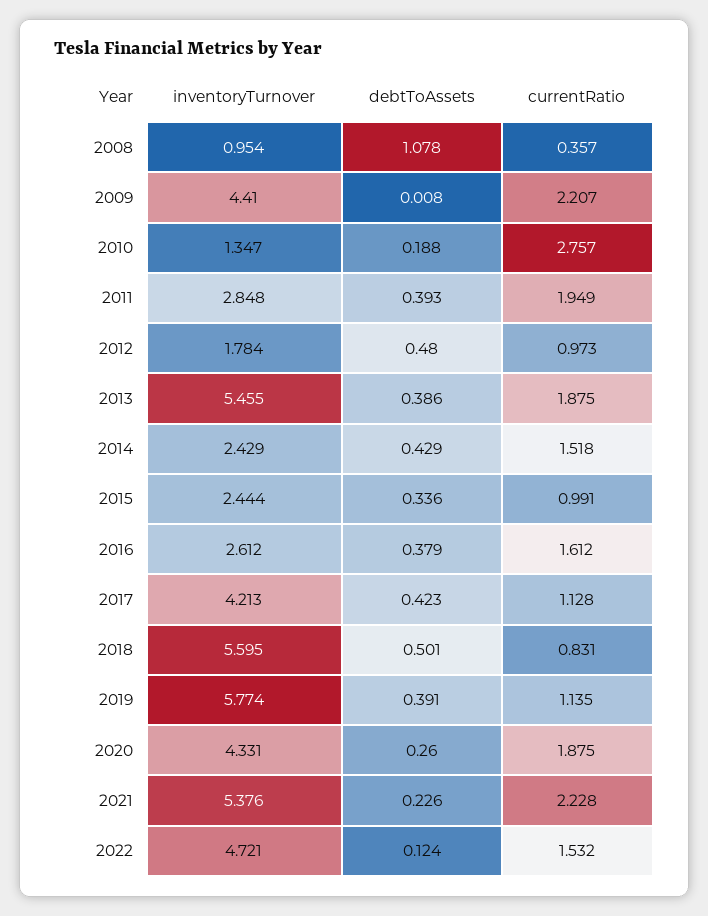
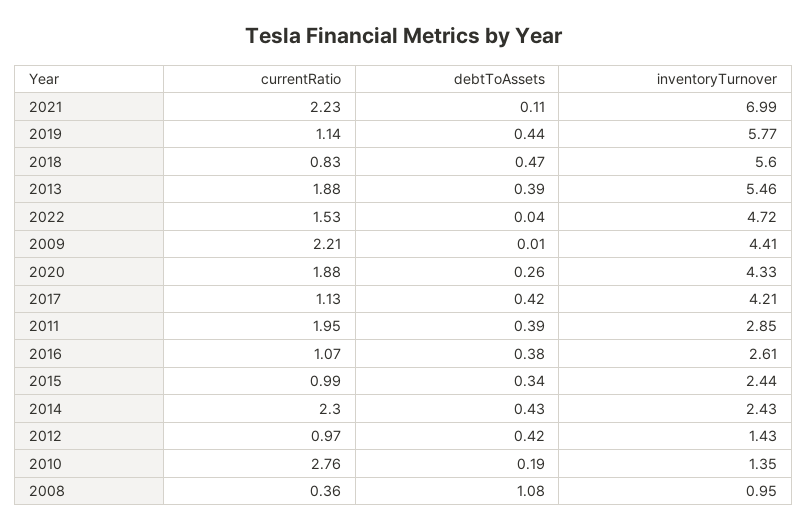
  {
    "inventoryTurnover": {
      "2008": 0.954,
      "2009": 4.41,
      "2010": 1.347,
      "2011": 2.848,
-     "2012": 1.784,
+     "2012": 1.43,
      "2013": 5.455,
      "2014": 2.429,
      "2015": 2.444,
      "2016": 2.612,
      "2017": 4.213,
      "2018": 5.595,
      "2019": 5.774,
      "2020": 4.331,
-     "2021": 5.376,
+     "2021": 6.99,
      "2022": 4.721
    },
    "debtToAssets": {
      "2008": 1.078,
      "2009": 0.008,
      "2010": 0.188,
      "2011": 0.393,
-     "2012": 0.48,
+     "2012": 0.42,
      "2013": 0.386,
      "2014": 0.429,
      "2015": 0.336,
      "2016": 0.379,
      "2017": 0.423,
-     "2018": 0.501,
+     "2018": 0.47,
-     "2019": 0.391,
+     "2019": 0.44,
      "2020": 0.26,
-     "2021": 0.226,
+     "2021": 0.11,
-     "2022": 0.124
+     "2022": 0.04
    },
    "currentRatio": {
      "2008": 0.357,
      "2009": 2.207,
      "2010": 2.757,
      "2011": 1.949,
      "2012": 0.973,
      "2013": 1.875,
-     "2014": 1.518,
+     "2014": 2.3,
      "2015": 0.991,
-     "2016": 1.612,
+     "2016": 1.07,
      "2017": 1.128,
      "2018": 0.831,
      "2019": 1.135,
      "2020": 1.875,
      "2021": 2.228,
      "2022": 1.532
    }
  }

